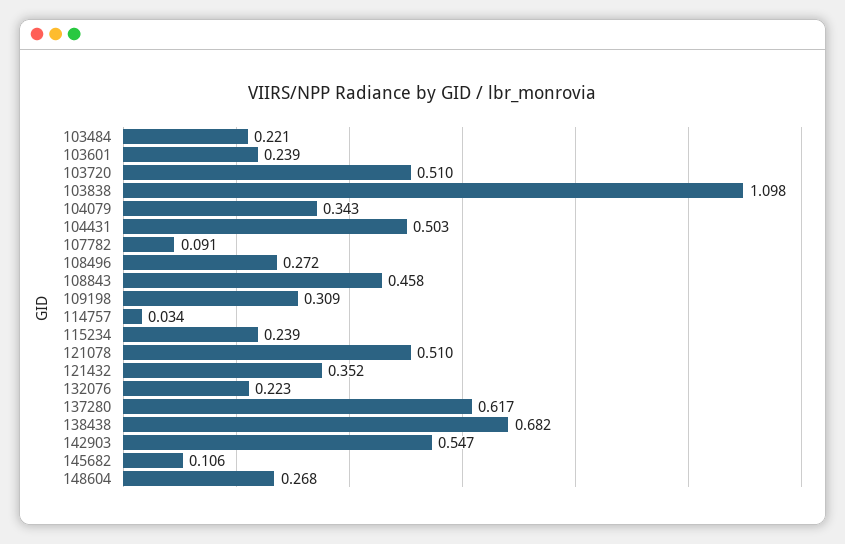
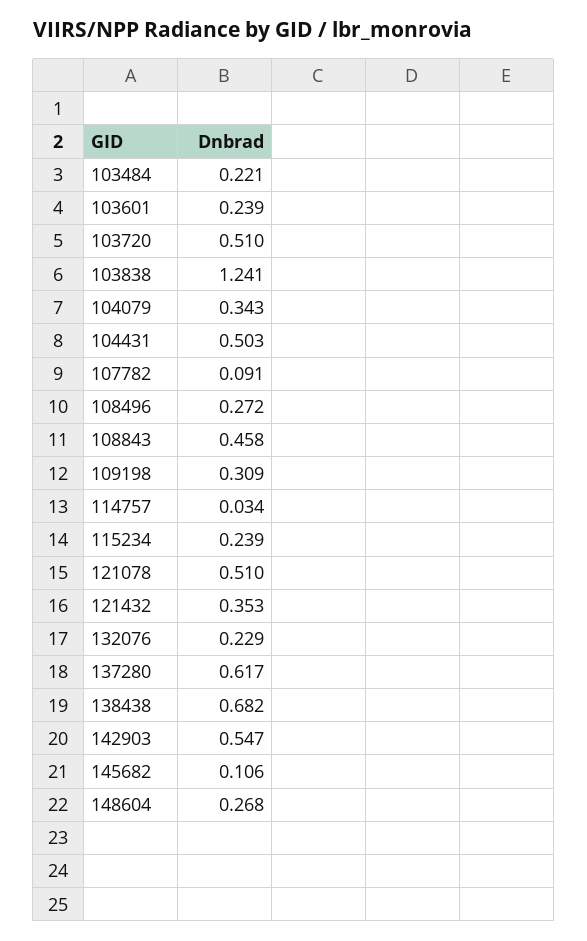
  {
    "103484": 0.221,
    "103601": 0.239,
    "103720": 0.51,
-   "103838": 1.098,
+   "103838": 1.241,
    "104079": 0.343,
    "104431": 0.503,
    "107782": 0.091,
    "108496": 0.272,
    "108843": 0.458,
    "109198": 0.309,
    "114757": 0.034,
    "115234": 0.239,
    "121078": 0.51,
-   "121432": 0.352,
+   "121432": 0.353,
-   "132076": 0.223,
+   "132076": 0.229,
    "137280": 0.617,
    "138438": 0.682,
    "142903": 0.547,
    "145682": 0.106,
    "148604": 0.268
  }

